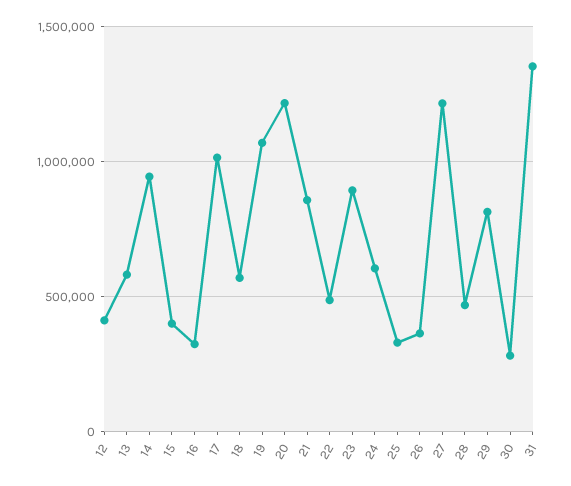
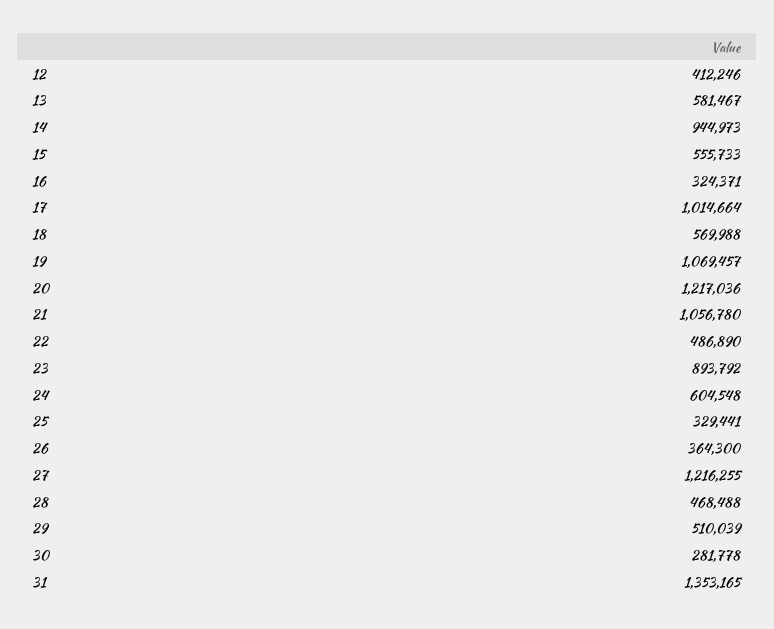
  {
    "12": 412246,
    "13": 581467,
    "14": 944973,
-   "15": 400000,
+   "15": 555733,
    "16": 324371,
    "17": 1014664,
    "18": 569988,
    "19": 1069457,
    "20": 1217036,
-   "21": 850000,
+   "21": 1056780,
    "22": 486890,
    "23": 893792,
    "24": 604548,
    "25": 329441,
    "26": 364300,
    "27": 1216255,
    "28": 468488,
-   "29": 800000,
+   "29": 510039,
    "30": 281778,
    "31": 1353165
  }

